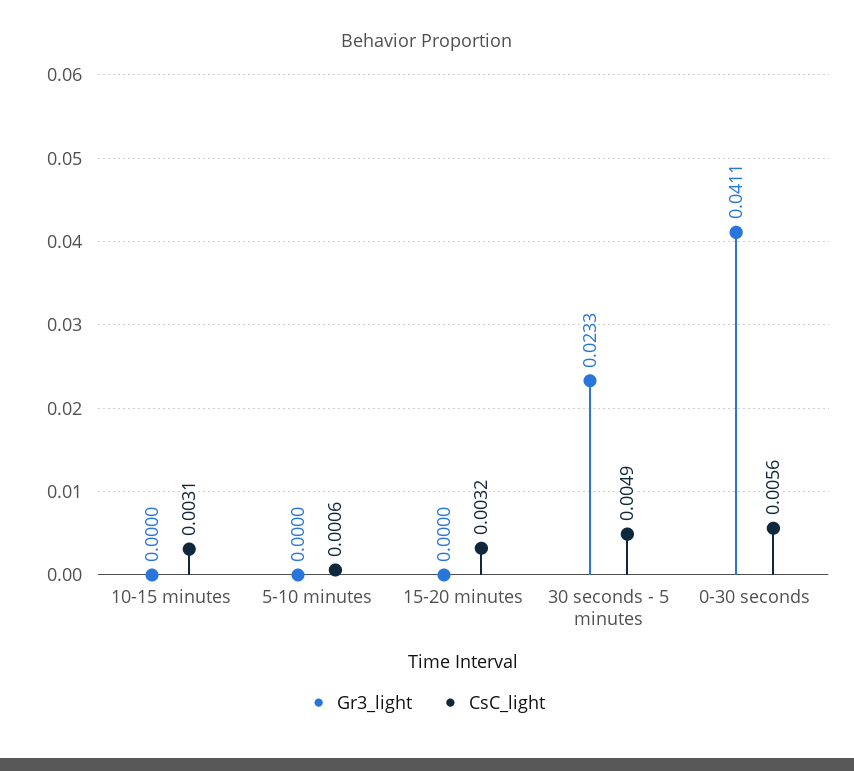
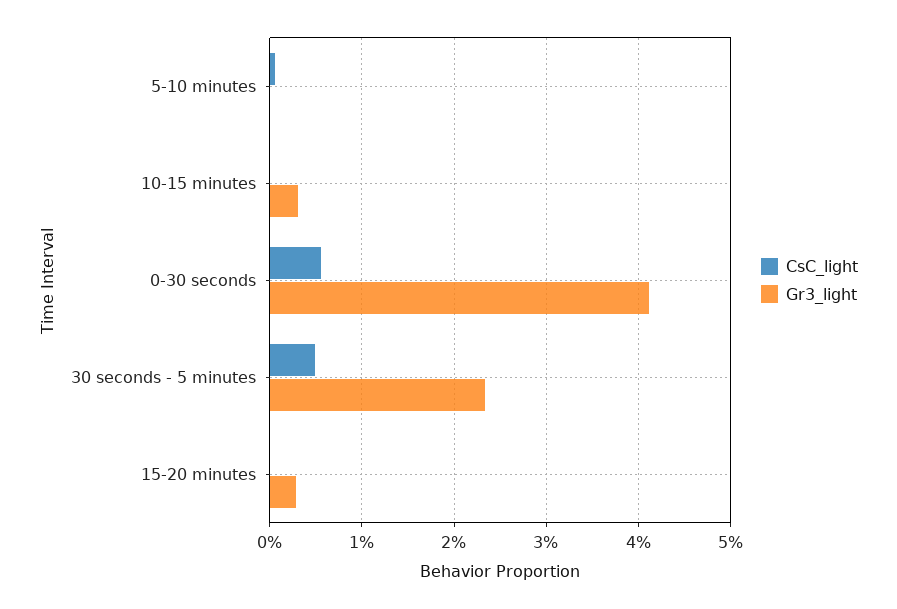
  {
    "Gr3_light": {
-     "10-15 minutes": 0,
+     "10-15 minutes": 0.003,
      "5-10 minutes": 0,
-     "15-20 minutes": 0,
+     "15-20 minutes": 0.003,
      "30 seconds - 5 minutes": 0.0233,
      "0-30 seconds": 0.0411
    },
    "CsC_light": {
-     "10-15 minutes": 0.0031,
+     "10-15 minutes": 0,
      "5-10 minutes": 0.0006,
-     "15-20 minutes": 0.0032,
+     "15-20 minutes": 0,
      "30 seconds - 5 minutes": 0.0049,
      "0-30 seconds": 0.0056
    }
  }

